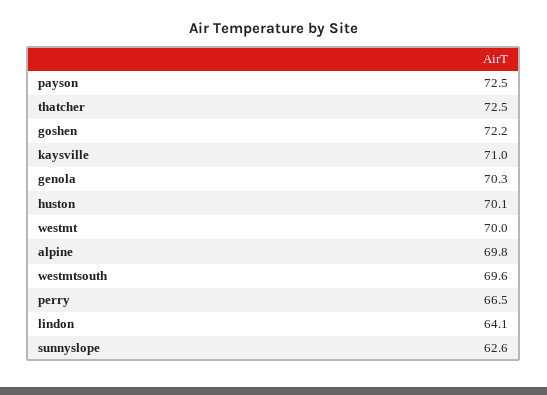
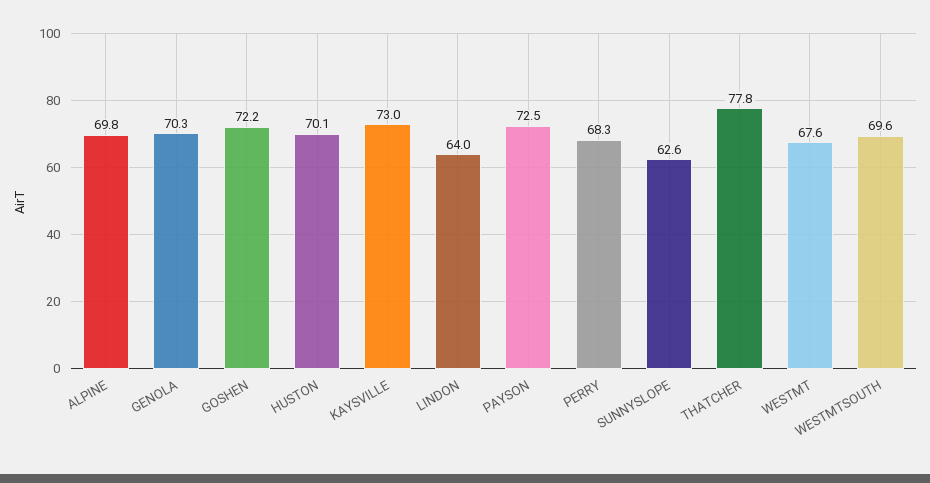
  {
    "payson": 72.5,
-   "thatcher": 72.5,
+   "thatcher": 77.8,
    "goshen": 72.2,
-   "kaysville": 71,
+   "kaysville": 73,
    "genola": 70.3,
    "huston": 70.1,
-   "westmt": 70,
+   "westmt": 67.6,
    "alpine": 69.8,
    "westmtsouth": 69.6,
-   "perry": 66.5,
+   "perry": 68.3,
-   "lindon": 64.1,
+   "lindon": 64,
    "sunnyslope": 62.6
  }

